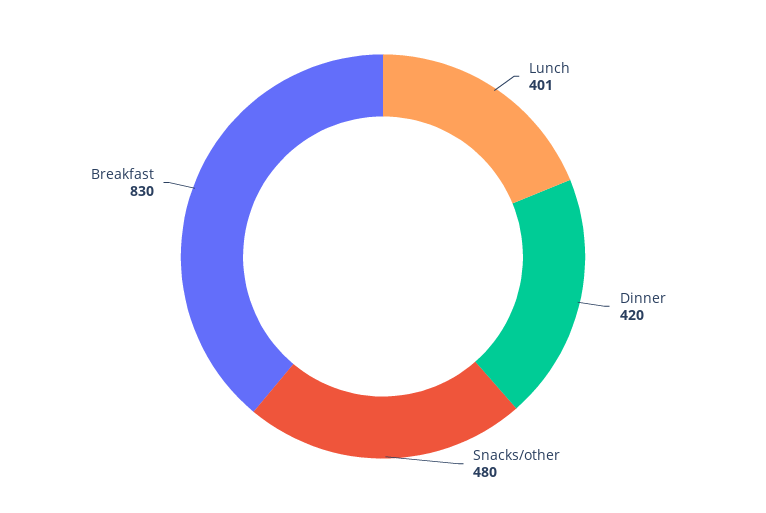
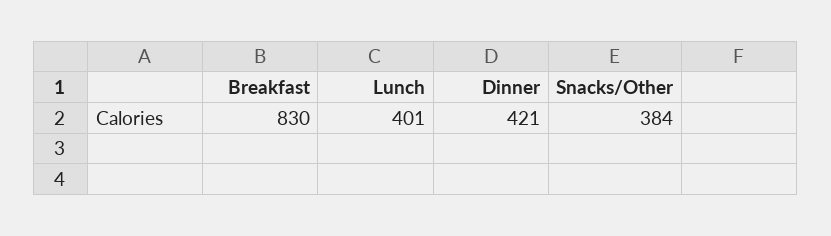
  {
    "Lunch": 401,
-   "Dinner": 420,
+   "Dinner": 421,
-   "Snacks/other": 480,
+   "Snacks/other": 384,
    "Breakfast": 830
  }

